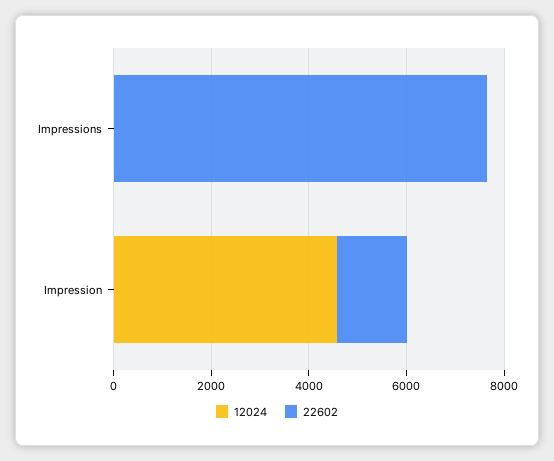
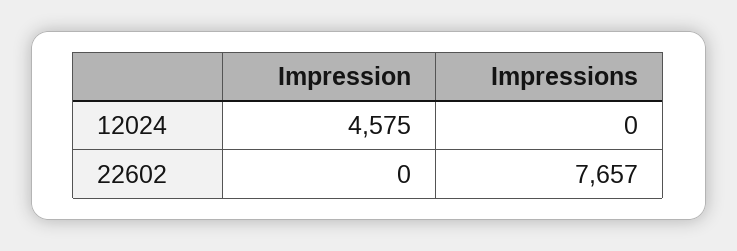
  {
    "12024": {
      "Impressions": 0,
      "Impression": 4575
    },
    "22602": {
      "Impressions": 7657,
-     "Impression": 1500
+     "Impression": 0
    }
  }

